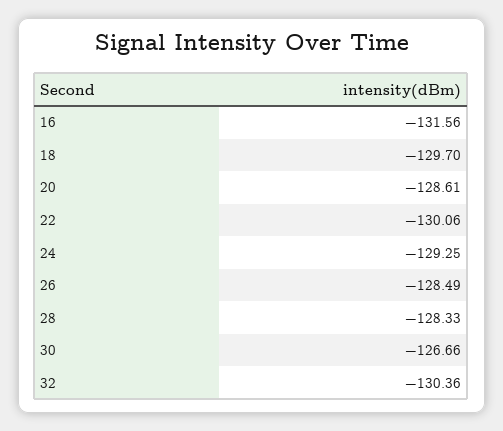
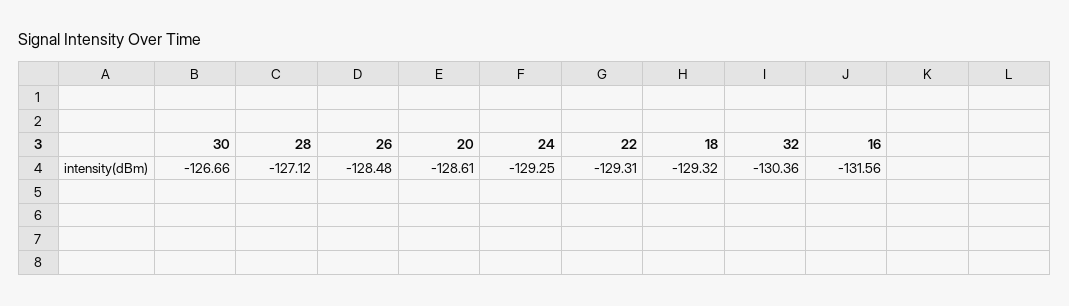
  {
    "16": -131.56,
-   "18": -129.7,
+   "18": -129.32,
    "20": -128.61,
-   "22": -130.06,
+   "22": -129.31,
    "24": -129.25,
-   "26": -128.49,
+   "26": -128.48,
-   "28": -128.33,
+   "28": -127.12,
    "30": -126.66,
    "32": -130.36
  }

